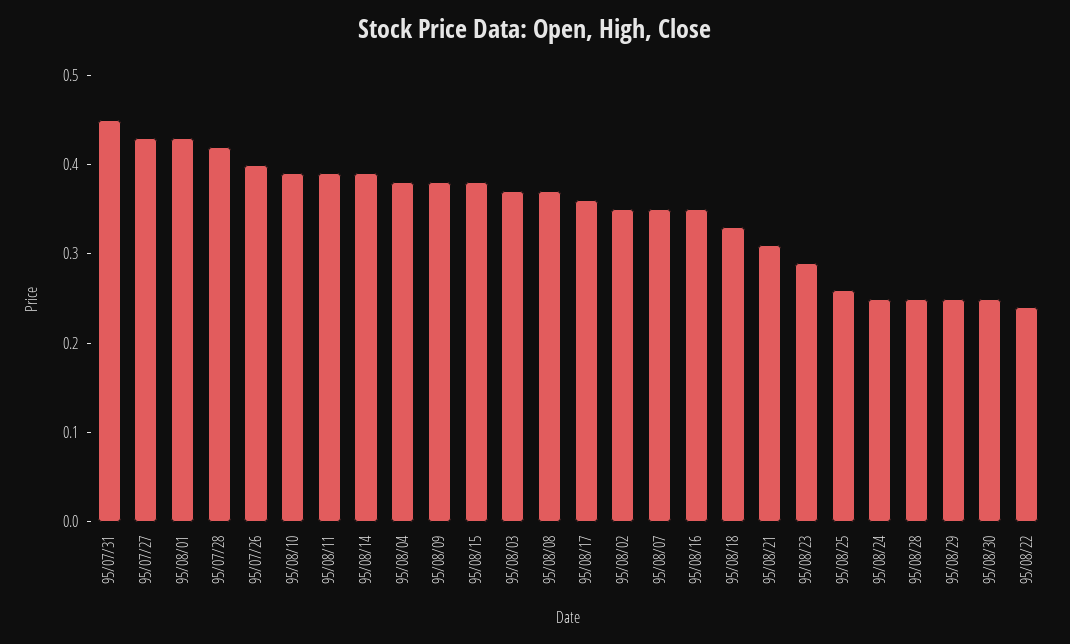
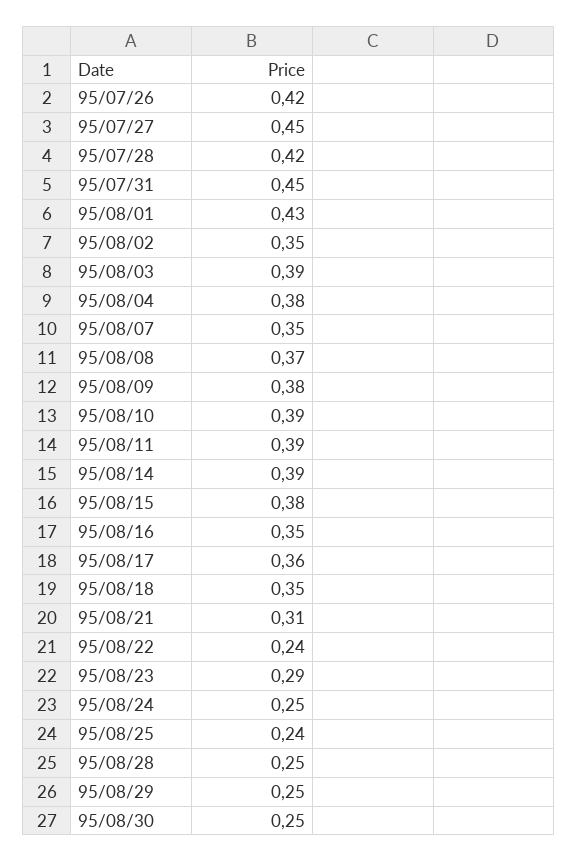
  {
    "95/07/31": 0.45,
-   "95/07/27": 0.43,
+   "95/07/27": 0.45,
    "95/08/01": 0.43,
    "95/07/28": 0.42,
-   "95/07/26": 0.4,
+   "95/07/26": 0.42,
    "95/08/10": 0.39,
    "95/08/11": 0.39,
    "95/08/14": 0.39,
    "95/08/04": 0.38,
    "95/08/09": 0.38,
    "95/08/15": 0.38,
-   "95/08/03": 0.37,
+   "95/08/03": 0.39,
    "95/08/08": 0.37,
    "95/08/17": 0.36,
    "95/08/02": 0.35,
    "95/08/07": 0.35,
    "95/08/16": 0.35,
-   "95/08/18": 0.33,
+   "95/08/18": 0.35,
    "95/08/21": 0.31,
    "95/08/23": 0.29,
-   "95/08/25": 0.26,
+   "95/08/25": 0.24,
    "95/08/24": 0.25,
    "95/08/28": 0.25,
    "95/08/29": 0.25,
    "95/08/30": 0.25,
    "95/08/22": 0.24
  }

